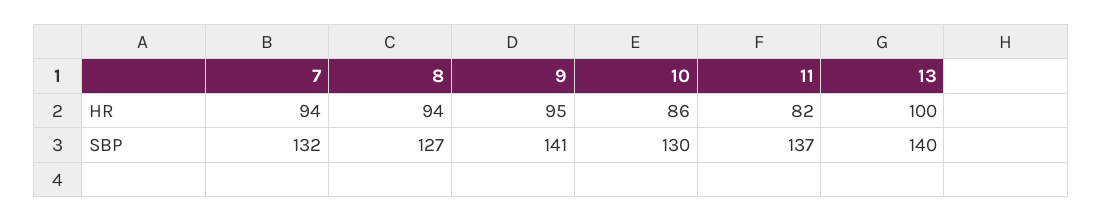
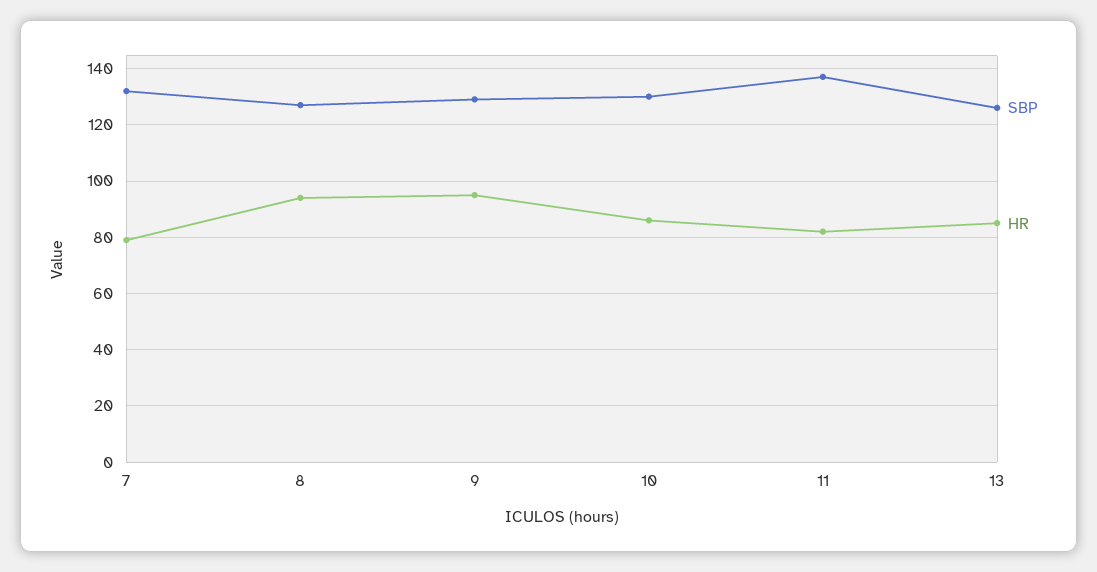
  {
    "HR": {
-     "7": 94,
+     "7": 80,
      "8": 94,
      "9": 95,
      "10": 86,
      "11": 82,
-     "13": 100
+     "13": 85
    },
    "SBP": {
      "7": 132,
      "8": 127,
-     "9": 141,
+     "9": 130,
      "10": 130,
      "11": 137,
-     "13": 140
+     "13": 125
    }
  }

